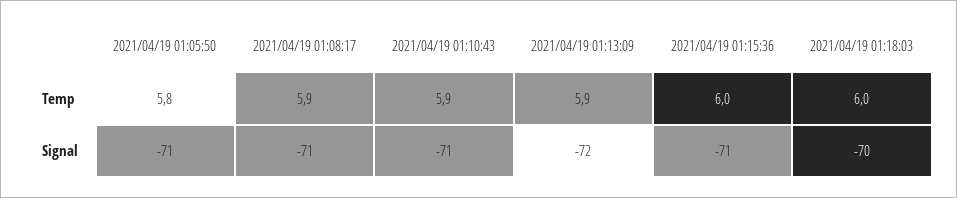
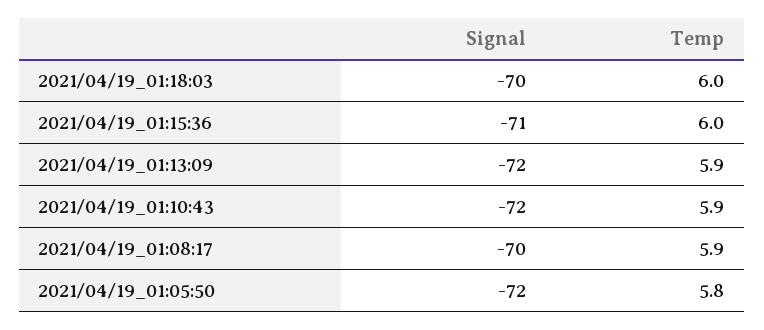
  {
    "2021/04/19 01:05:50": {
      "Temp": 5.8,
-     "Signal": -71
+     "Signal": -72
    },
    "2021/04/19 01:08:17": {
      "Temp": 5.9,
-     "Signal": -71
+     "Signal": -70
    },
    "2021/04/19 01:10:43": {
      "Temp": 5.9,
-     "Signal": -71
+     "Signal": -72
    },
    "2021/04/19 01:13:09": {
      "Temp": 5.9,
      "Signal": -72
    },
    "2021/04/19 01:15:36": {
      "Temp": 6,
      "Signal": -71
    },
    "2021/04/19 01:18:03": {
      "Temp": 6,
      "Signal": -70
    }
  }

